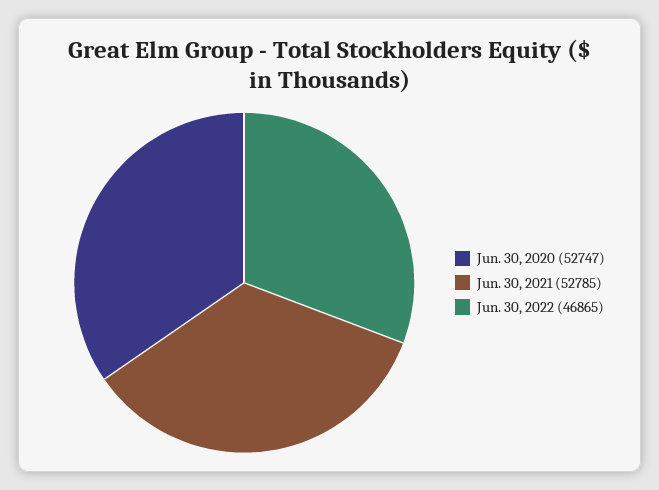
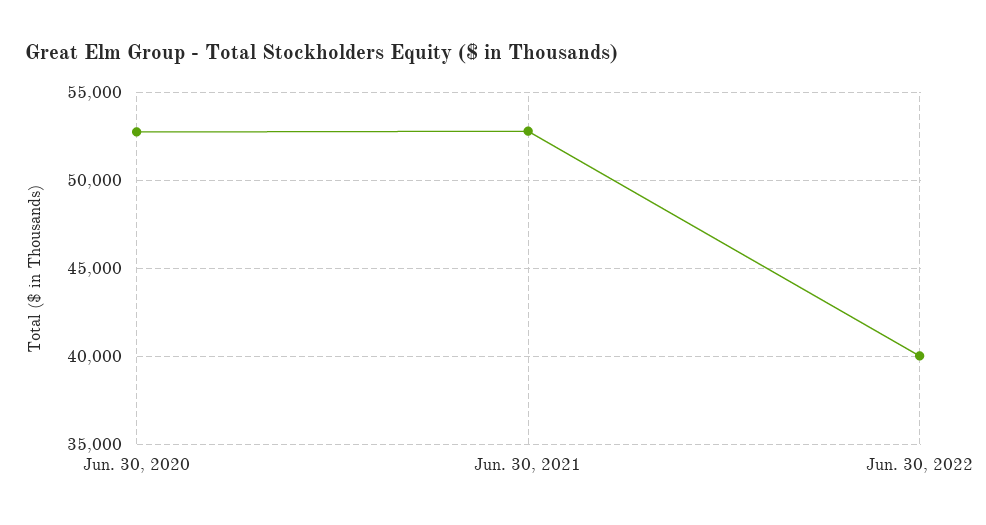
  {
    "Jun. 30, 2020": 52747,
    "Jun. 30, 2021": 52785,
-   "Jun. 30, 2022": 46865
+   "Jun. 30, 2022": 40000
  }

